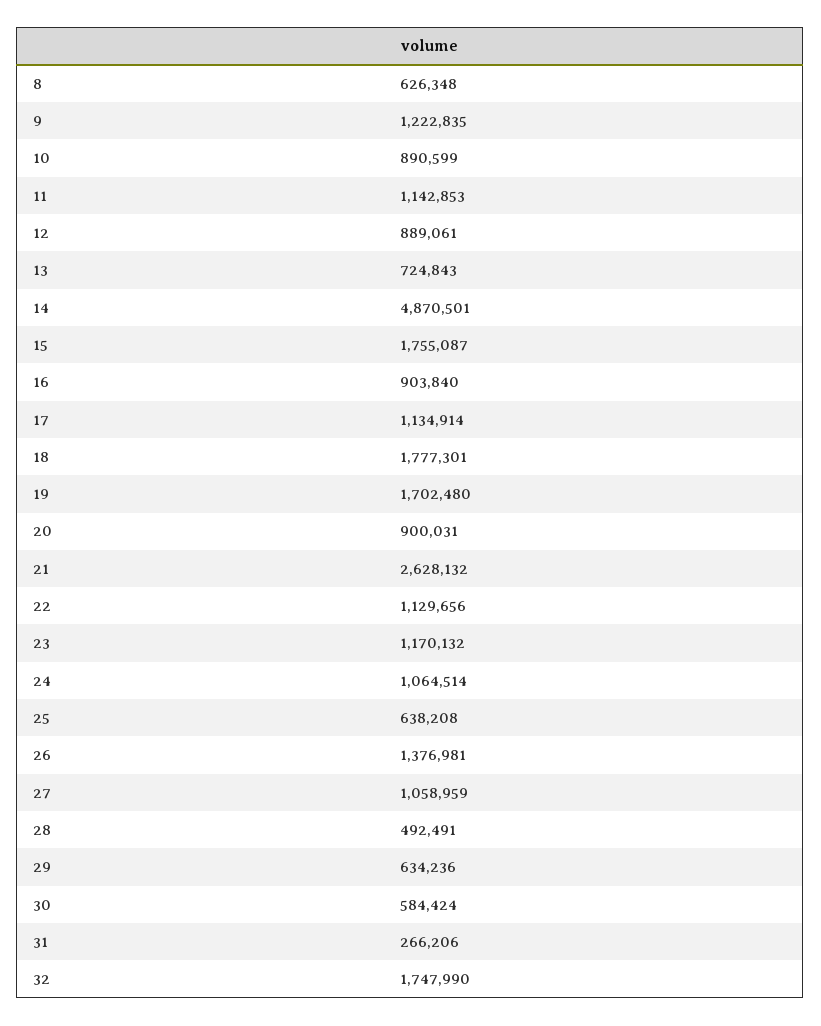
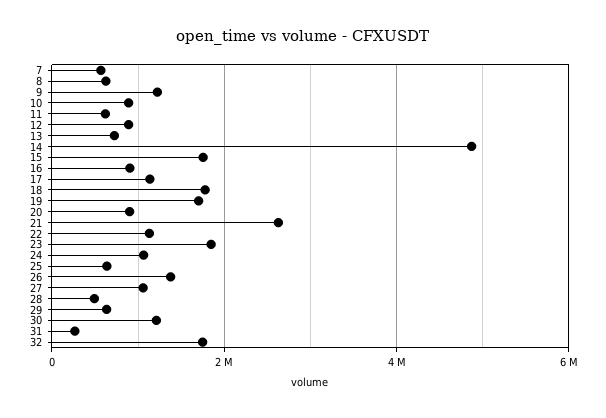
  {
    "8": 626348,
    "9": 1222835,
    "10": 890599,
-   "11": 1142853,
+   "11": 600000,
    "12": 889061,
    "13": 724843,
    "14": 4870501,
    "15": 1755087,
    "16": 903840,
    "17": 1134914,
    "18": 1777301,
    "19": 1702480,
    "20": 900031,
    "21": 2628132,
    "22": 1129656,
-   "23": 1170132,
+   "23": 1800000,
    "24": 1064514,
    "25": 638208,
    "26": 1376981,
    "27": 1058959,
    "28": 492491,
    "29": 634236,
-   "30": 584424,
+   "30": 1200000,
    "31": 266206,
-   "32": 1747990
+   "32": 1747990,
+   "7": 600000
  }

